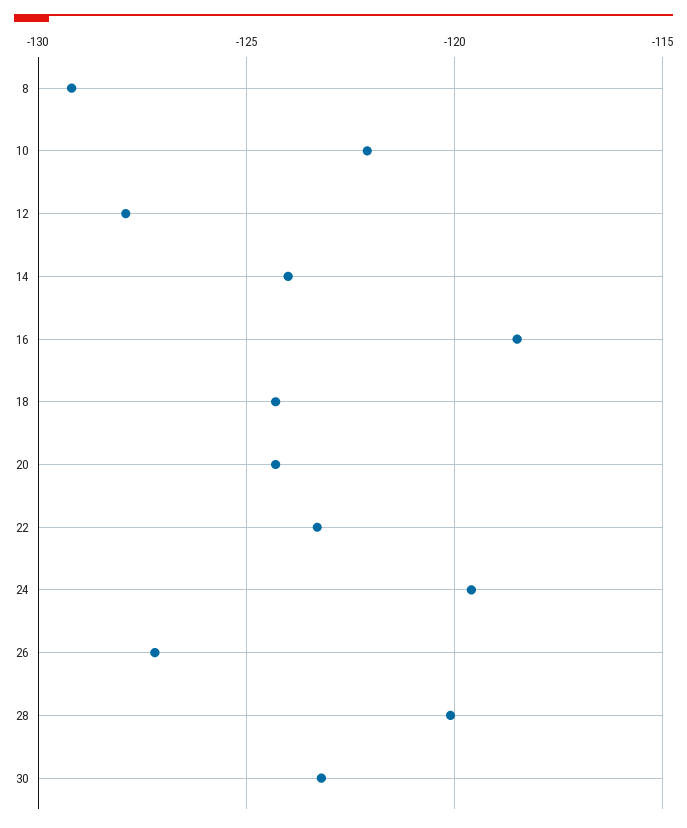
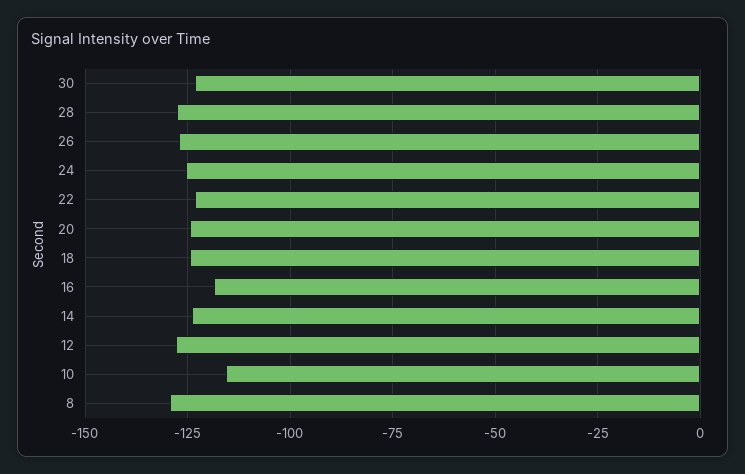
  {
    "8": -129,
-   "10": -122,
+   "10": -115,
    "12": -128,
    "14": -124,
    "16": -118.5,
    "18": -124.5,
    "20": -124.5,
    "22": -123.5,
-   "24": -119.5,
+   "24": -125,
    "26": -127,
-   "28": -120,
+   "28": -127.5,
    "30": -123
  }

